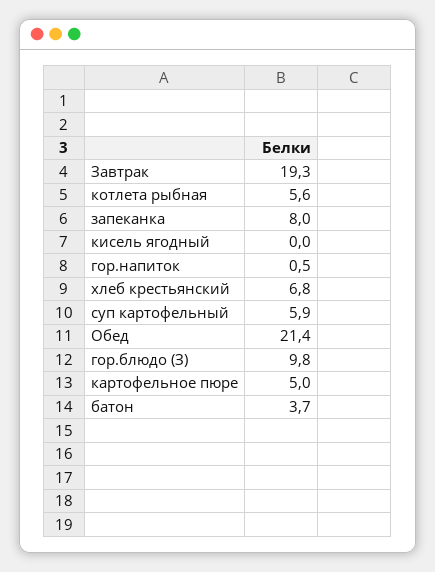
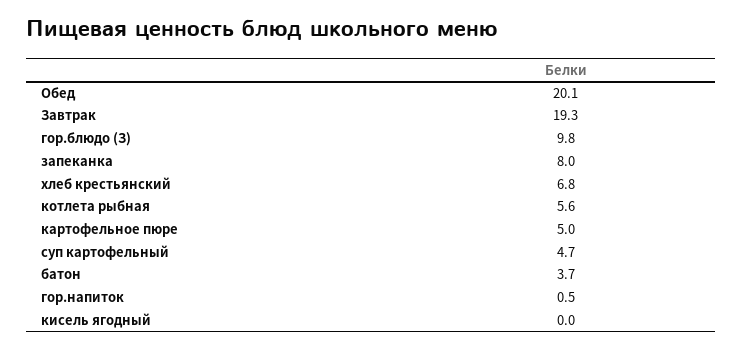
  {
    "Завтрак": 19.3,
    "котлета рыбная": 5.6,
    "запеканка": 8,
    "кисель ягодный": 0,
    "гор.напиток": 0.5,
    "хлеб крестьянский": 6.8,
-   "суп картофельный": 5.9,
+   "суп картофельный": 4.7,
-   "Обед": 21.4,
+   "Обед": 20.1,
    "гор.блюдо (З)": 9.8,
    "картофельное пюре": 5,
    "батон": 3.7
  }

